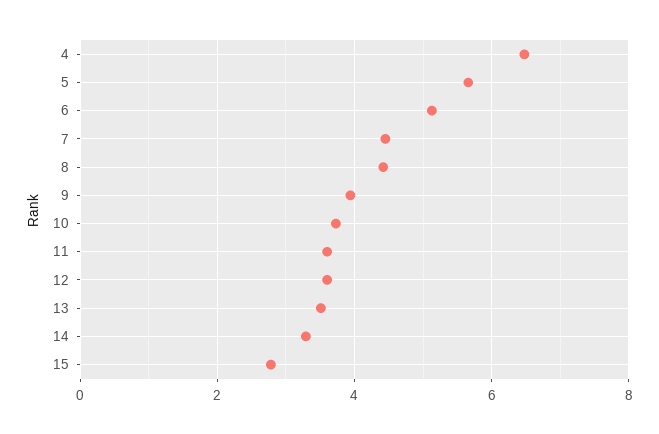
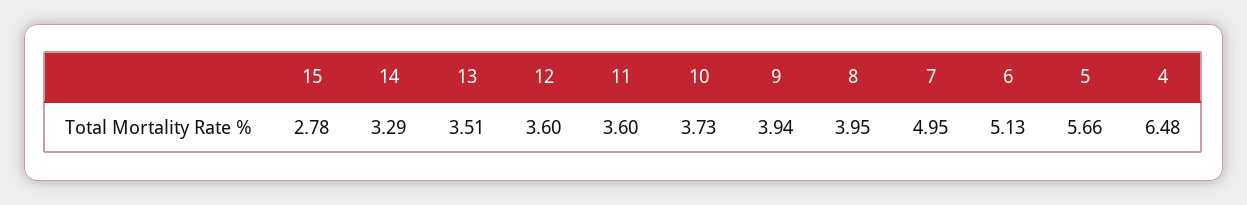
  {
    "4": 6.48,
    "5": 5.66,
    "6": 5.13,
-   "7": 4.4,
+   "7": 4.95,
-   "8": 4.4,
+   "8": 3.95,
    "9": 3.94,
    "10": 3.73,
    "11": 3.6,
    "12": 3.6,
    "13": 3.51,
    "14": 3.29,
    "15": 2.78
  }

